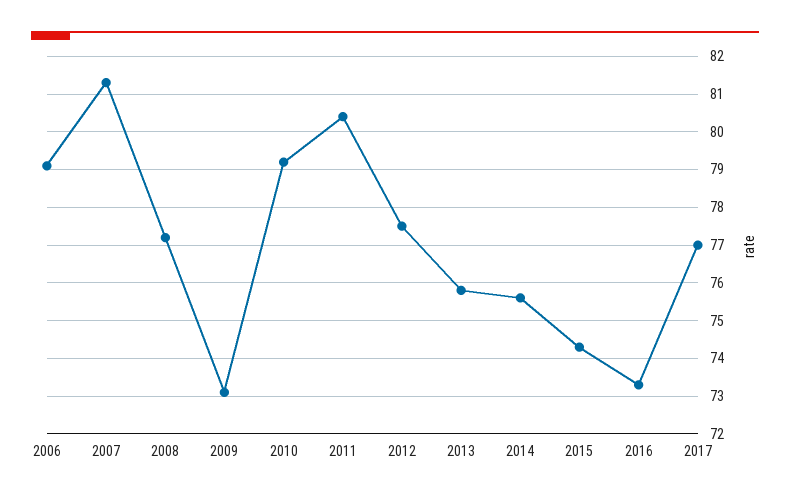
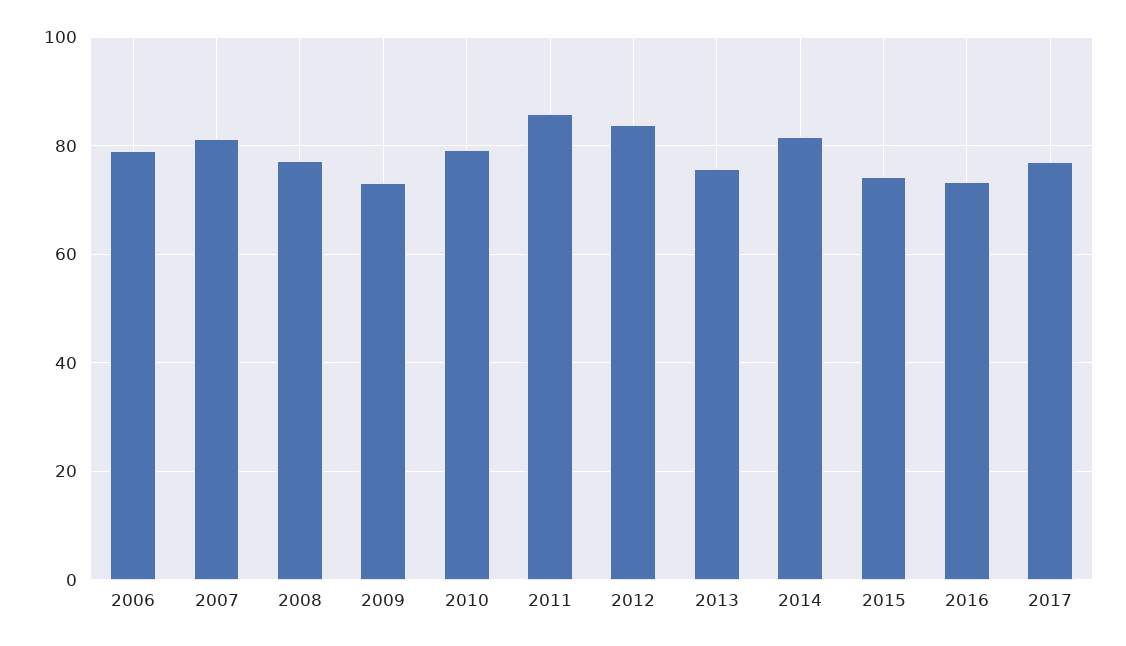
  {
    "2006": 79,
    "2007": 81.5,
    "2008": 77,
    "2009": 73,
    "2010": 79,
-   "2011": 80.5,
+   "2011": 86,
-   "2012": 77.5,
+   "2012": 84,
    "2013": 76,
-   "2014": 75.5,
+   "2014": 82,
    "2015": 74.5,
    "2016": 73.5,
    "2017": 77
  }

